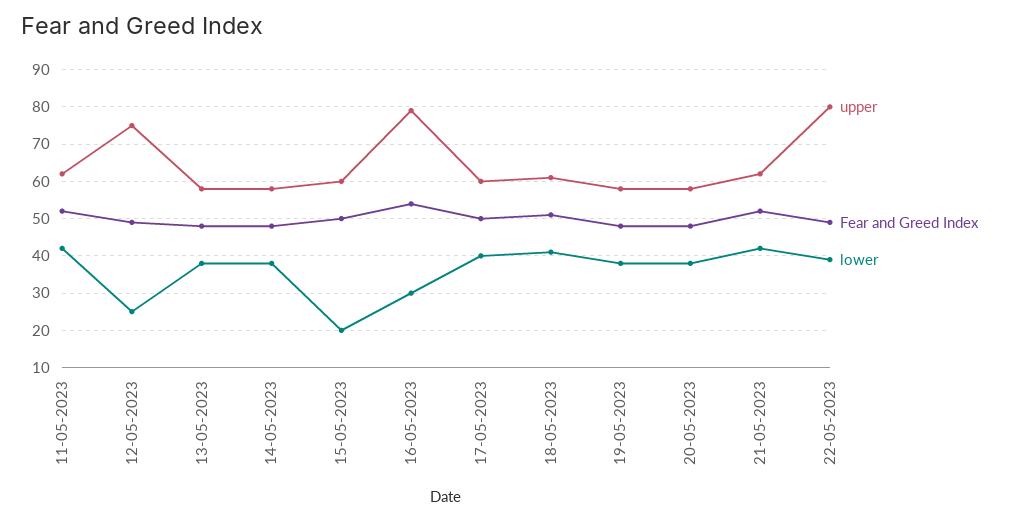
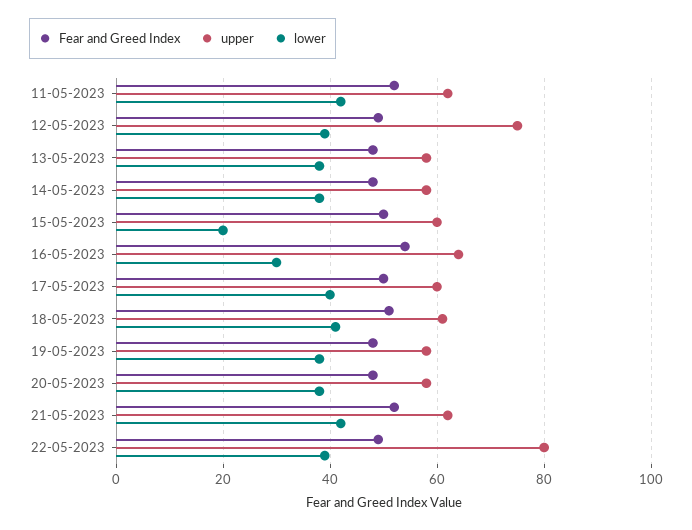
  {
    "upper": {
      "11-05-2023": 60,
      "12-05-2023": 75,
      "13-05-2023": 60,
      "14-05-2023": 60,
      "15-05-2023": 60,
-     "16-05-2023": 80,
+     "16-05-2023": 65,
      "17-05-2023": 60,
      "18-05-2023": 60,
      "19-05-2023": 60,
      "20-05-2023": 60,
      "21-05-2023": 60,
      "22-05-2023": 80
    },
    "Fear and Greed Index": {
      "11-05-2023": 50,
      "12-05-2023": 50,
      "13-05-2023": 50,
      "14-05-2023": 50,
      "15-05-2023": 50,
      "16-05-2023": 55,
      "17-05-2023": 50,
      "18-05-2023": 50,
      "19-05-2023": 50,
      "20-05-2023": 50,
      "21-05-2023": 50,
      "22-05-2023": 50
    },
    "lower": {
      "11-05-2023": 40,
-     "12-05-2023": 25,
+     "12-05-2023": 40,
      "13-05-2023": 40,
      "14-05-2023": 40,
      "15-05-2023": 20,
      "16-05-2023": 30,
      "17-05-2023": 40,
      "18-05-2023": 40,
      "19-05-2023": 40,
      "20-05-2023": 40,
      "21-05-2023": 40,
      "22-05-2023": 40
    }
  }

